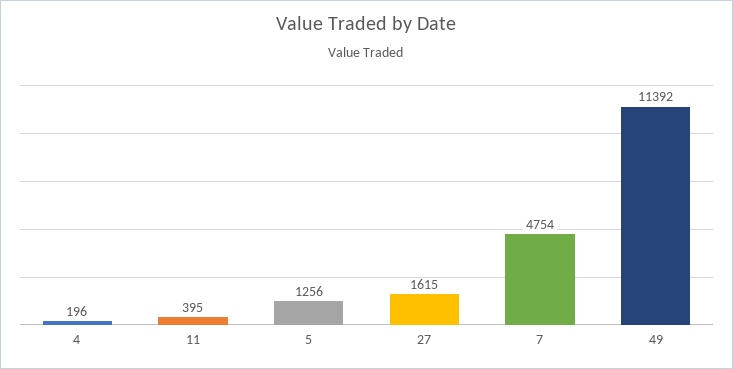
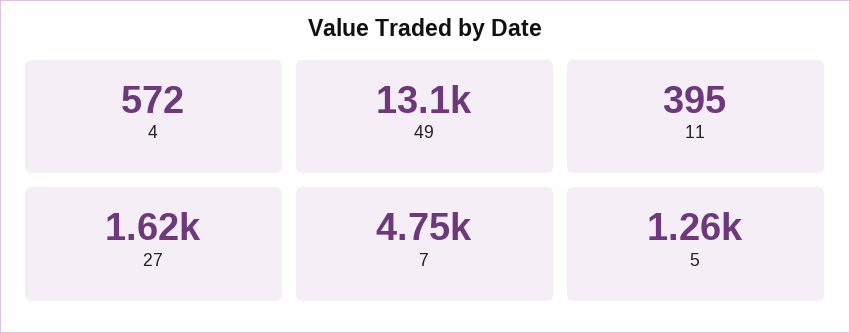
  {
-   "4": 196,
+   "4": 572,
    "11": 395,
    "5": 1256,
    "27": 1615,
    "7": 4754,
-   "49": 11392
+   "49": 13100
  }

